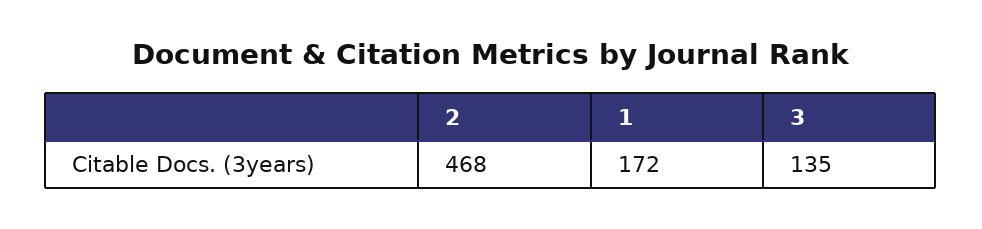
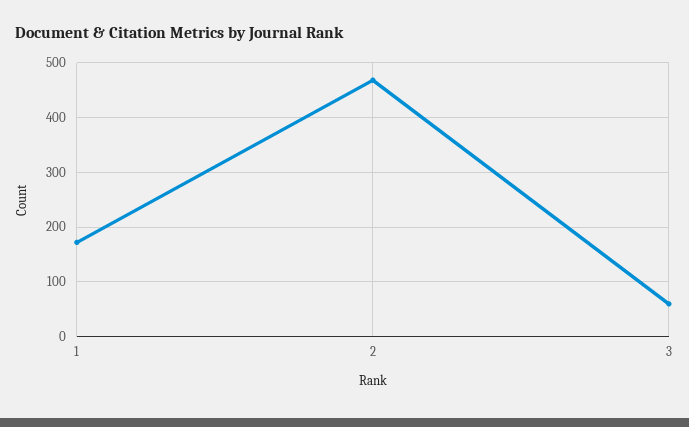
  {
    "2": 468,
    "1": 172,
-   "3": 135
+   "3": 60
  }

